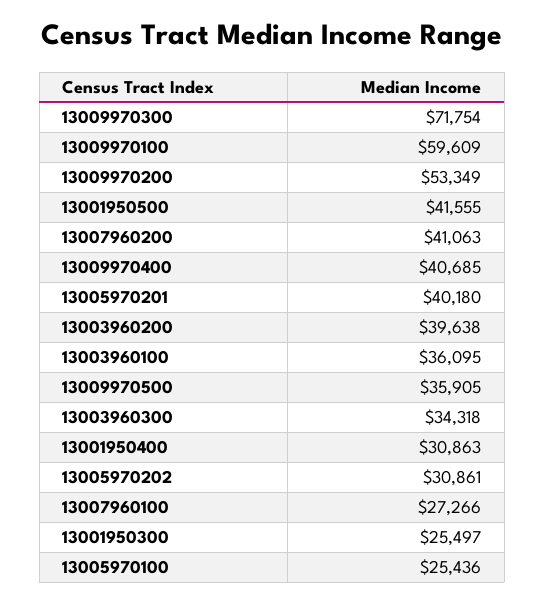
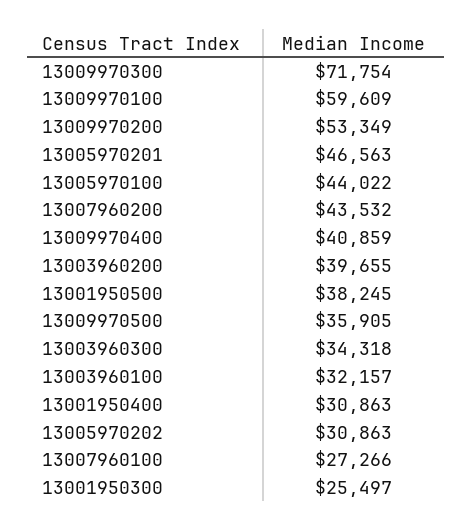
  {
    "13009970300": 71754,
    "13009970100": 59609,
    "13009970200": 53349,
-   "13001950500": 41555,
+   "13001950500": 38245,
-   "13007960200": 41063,
+   "13007960200": 43532,
-   "13009970400": 40685,
+   "13009970400": 40859,
-   "13005970201": 40180,
+   "13005970201": 46563,
-   "13003960200": 39638,
+   "13003960200": 39655,
-   "13003960100": 36095,
+   "13003960100": 32157,
    "13009970500": 35905,
    "13003960300": 34318,
    "13001950400": 30863,
-   "13005970202": 30861,
+   "13005970202": 30863,
    "13007960100": 27266,
    "13001950300": 25497,
-   "13005970100": 25436
+   "13005970100": 44022
  }

